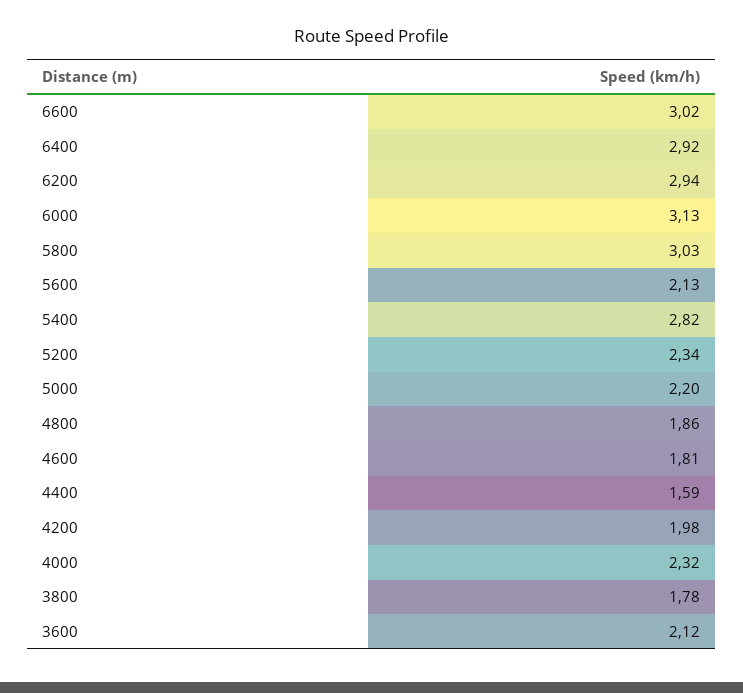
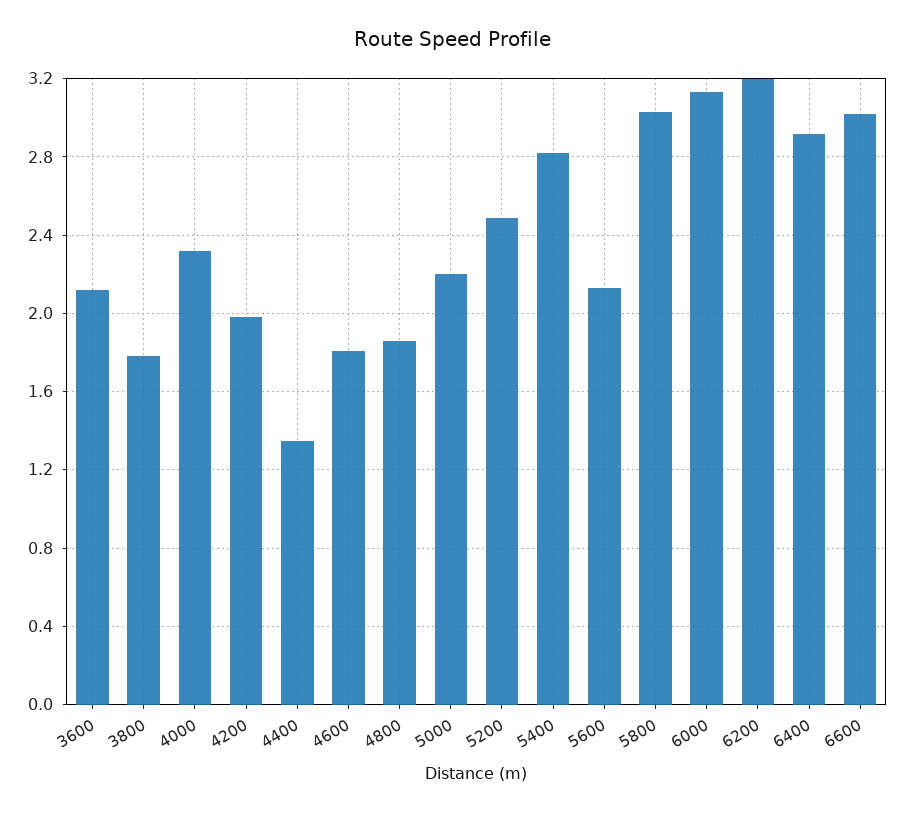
  {
    "6600": 3.02,
    "6400": 2.92,
-   "6200": 2.94,
+   "6200": 3.2,
    "6000": 3.13,
    "5800": 3.03,
    "5600": 2.13,
    "5400": 2.82,
-   "5200": 2.34,
+   "5200": 2.5,
    "5000": 2.2,
    "4800": 1.86,
    "4600": 1.81,
-   "4400": 1.59,
+   "4400": 1.35,
    "4200": 1.98,
    "4000": 2.32,
    "3800": 1.78,
    "3600": 2.12
  }

